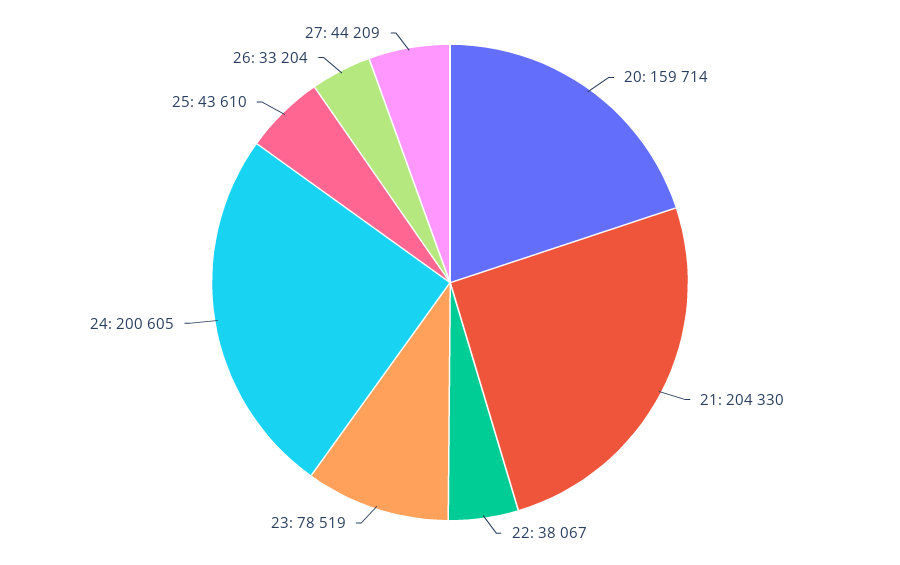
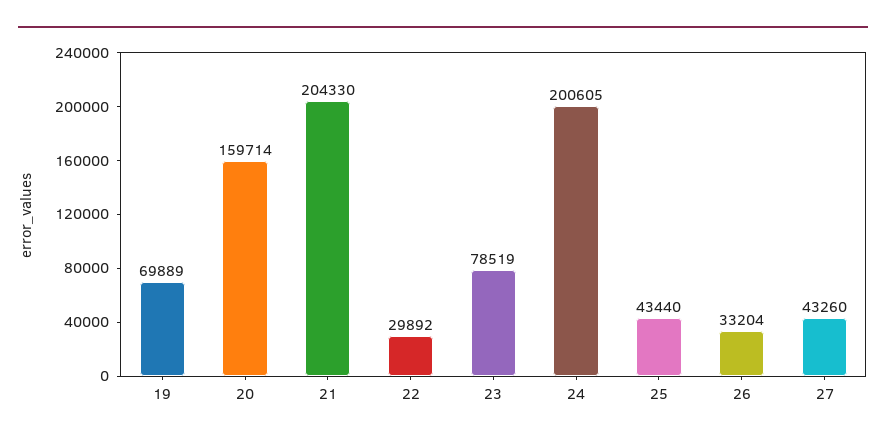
  {
    "20": 159714,
    "21": 204330,
-   "22": 38067,
+   "22": 29892,
    "23": 78519,
    "24": 200605,
-   "25": 43610,
+   "25": 43440,
    "26": 33204,
-   "27": 44209
+   "27": 43260,
+   "19": 69889
  }

